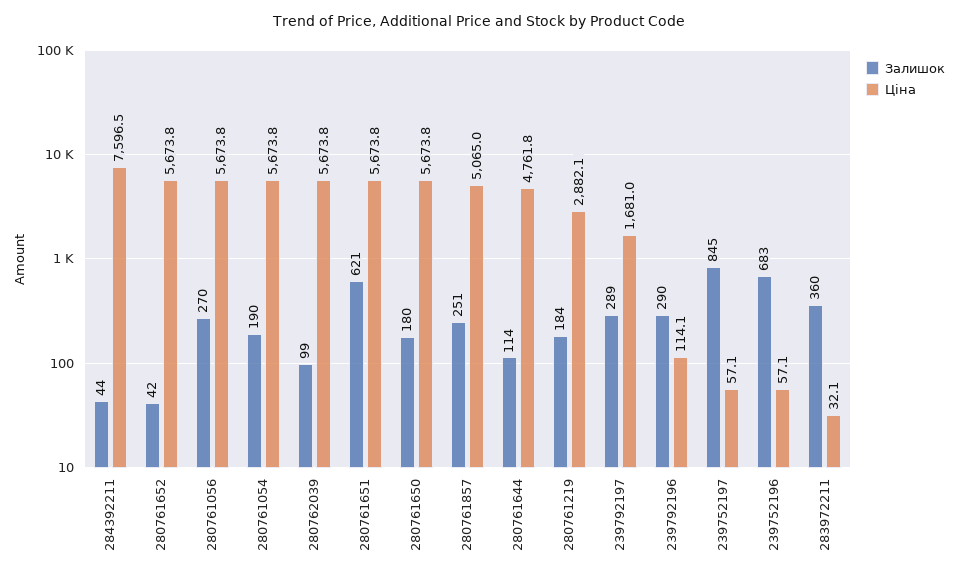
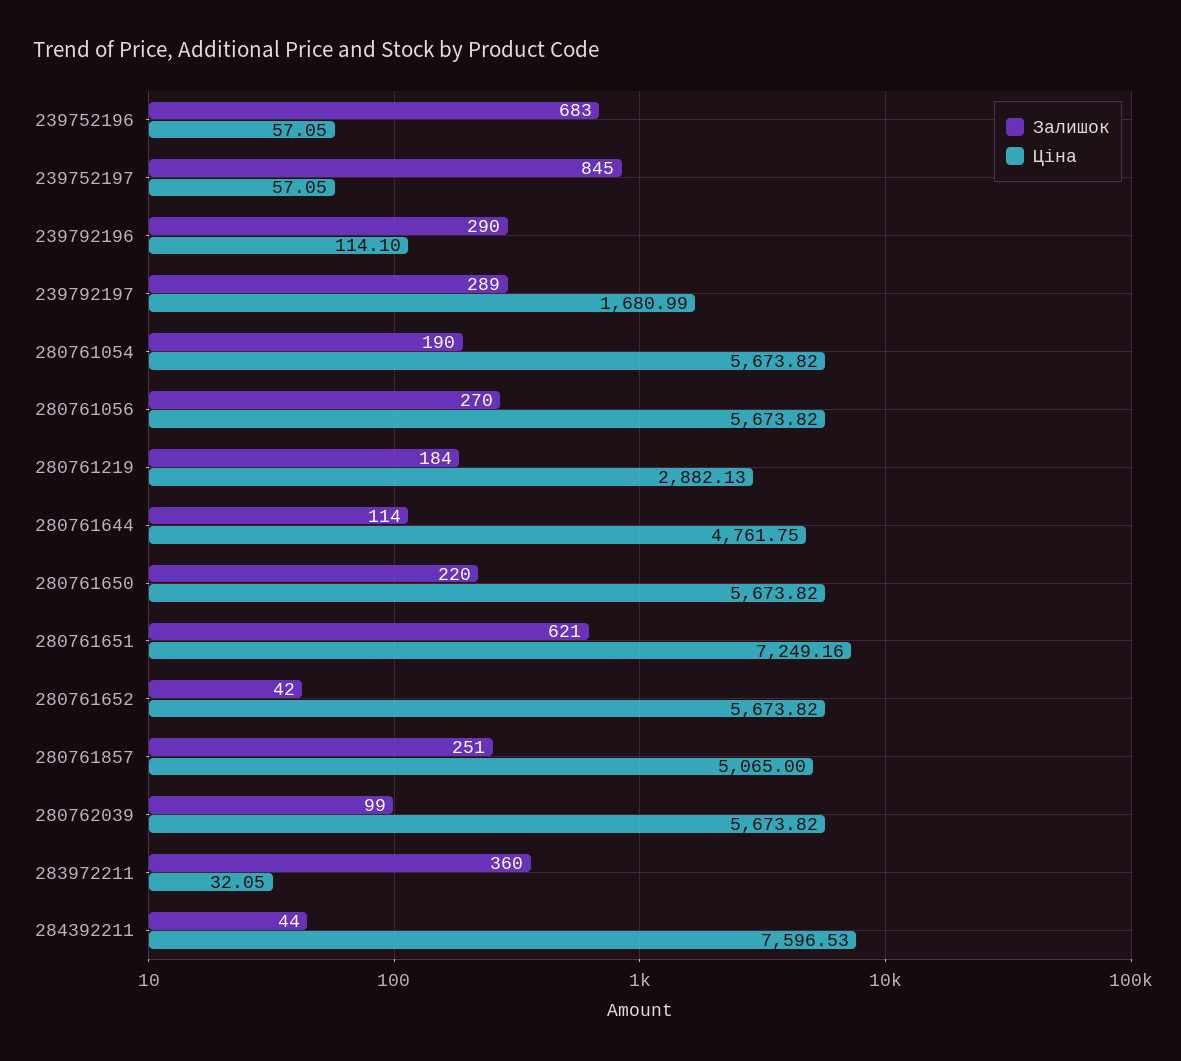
  {
    "Залишок": {
      "284392211": 44,
      "280761652": 42,
      "280761056": 270,
      "280761054": 190,
      "280762039": 99,
      "280761651": 621,
-     "280761650": 180,
+     "280761650": 220,
      "280761857": 251,
      "280761644": 114,
      "280761219": 184,
      "239792197": 289,
      "239792196": 290,
      "239752197": 845,
      "239752196": 683,
      "283972211": 360
    },
    "Ціна": {
      "284392211": 7596.53,
      "280761652": 5673.82,
      "280761056": 5673.82,
      "280761054": 5673.82,
      "280762039": 5673.82,
-     "280761651": 5673.8,
+     "280761651": 7249.16,
      "280761650": 5673.82,
      "280761857": 5065,
      "280761644": 4761.75,
      "280761219": 2882.13,
      "239792197": 1680.99,
      "239792196": 114.1,
      "239752197": 57.05,
      "239752196": 57.05,
      "283972211": 32.05
    }
  }

